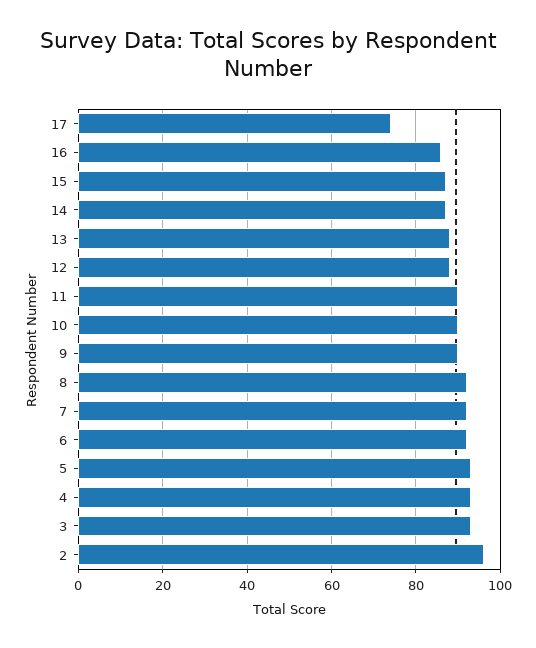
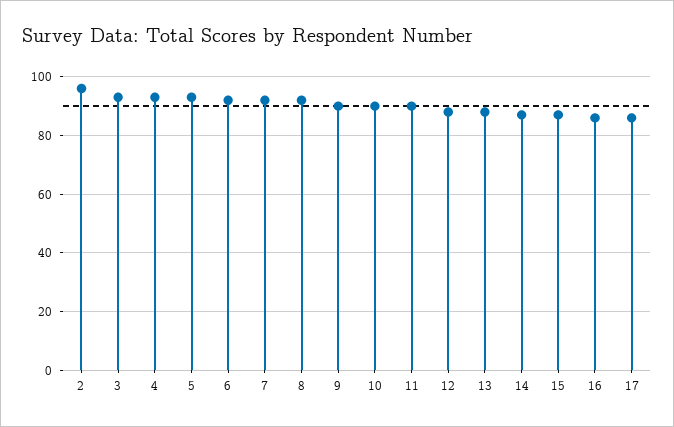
  {
-   "17": 75,
+   "17": 85,
    "16": 85,
    "15": 85,
    "14": 85,
    "13": 90,
    "12": 90,
    "11": 90,
    "10": 90,
    "9": 90,
    "8": 90,
    "7": 90,
    "6": 90,
    "5": 95,
    "4": 95,
    "3": 95,
    "2": 95
  }

